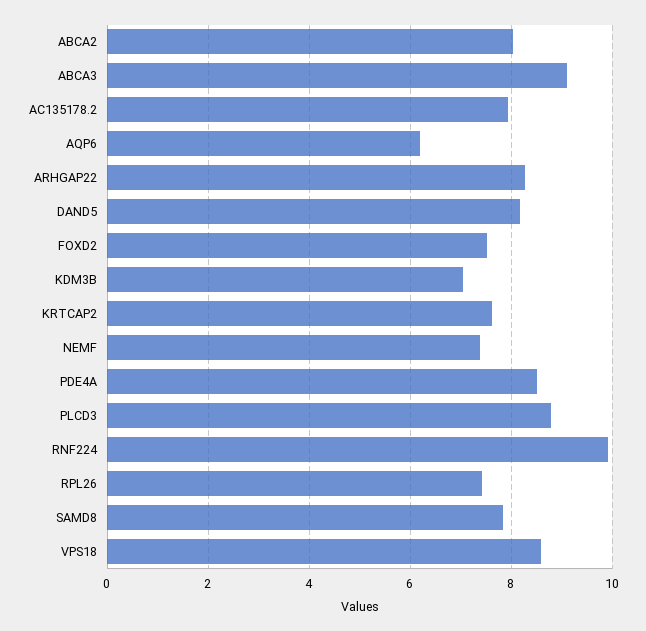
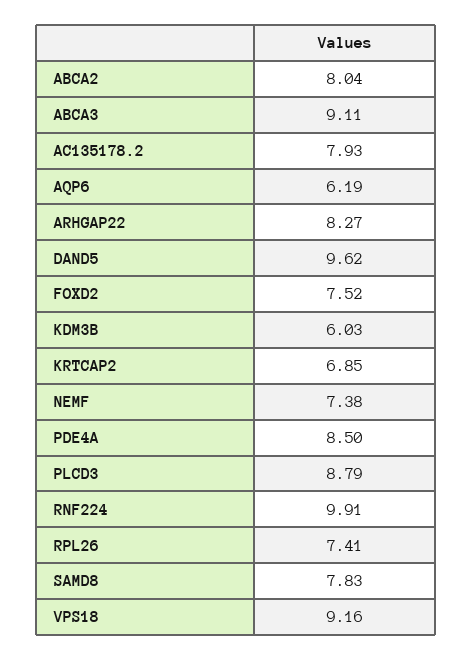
  {
    "ABCA2": 8.04,
    "ABCA3": 9.11,
    "AC135178.2": 7.93,
    "AQP6": 6.19,
    "ARHGAP22": 8.27,
-   "DAND5": 8.2,
+   "DAND5": 9.62,
    "FOXD2": 7.52,
-   "KDM3B": 7,
+   "KDM3B": 6.03,
-   "KRTCAP2": 7.6,
+   "KRTCAP2": 6.85,
    "NEMF": 7.38,
    "PDE4A": 8.5,
    "PLCD3": 8.79,
    "RNF224": 9.91,
    "RPL26": 7.41,
    "SAMD8": 7.83,
-   "VPS18": 8.6
+   "VPS18": 9.16
  }

